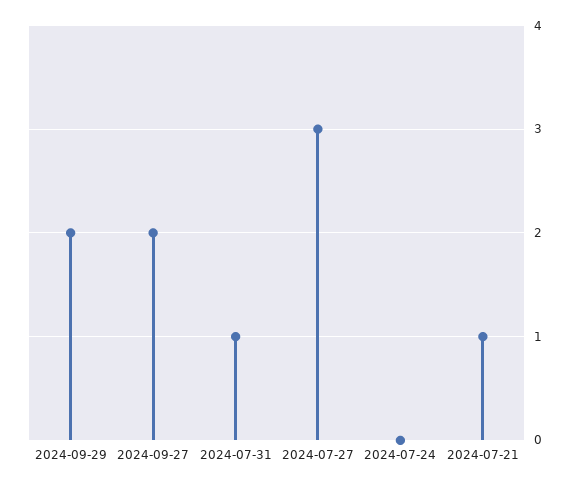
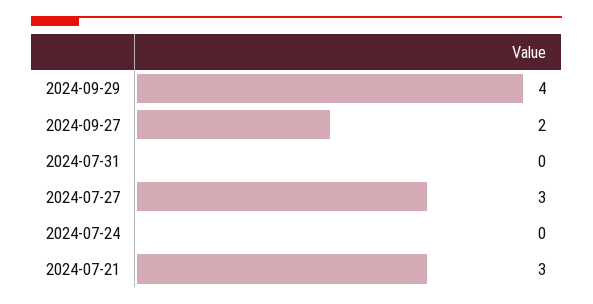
  {
-   "2024-09-29": 2,
+   "2024-09-29": 4,
    "2024-09-27": 2,
-   "2024-07-31": 1,
+   "2024-07-31": 0,
    "2024-07-27": 3,
    "2024-07-24": 0,
-   "2024-07-21": 1
+   "2024-07-21": 3
  }

